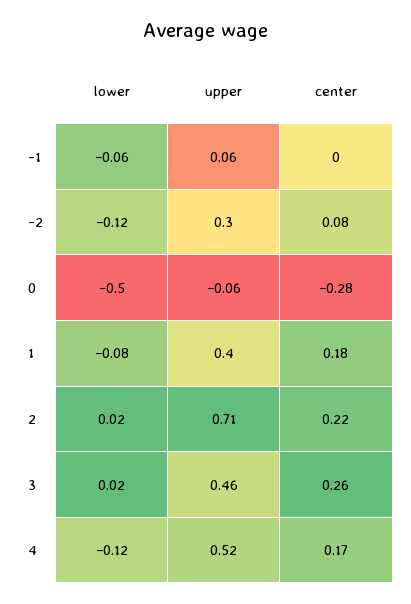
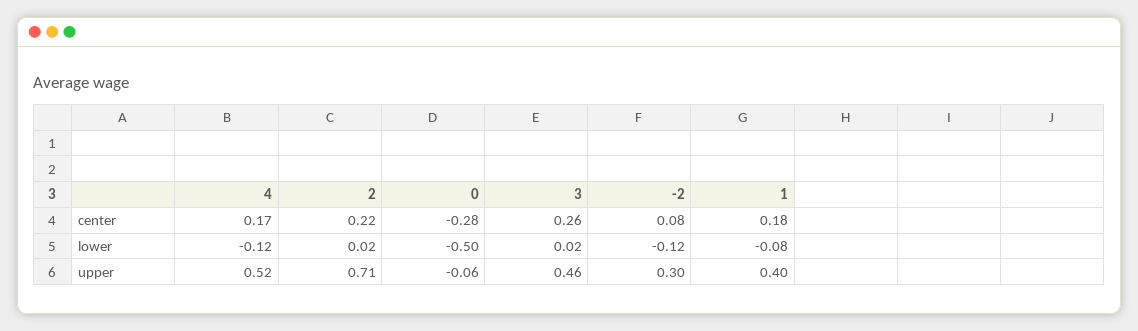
  {
    "lower": {
-     "-1": -0.06,
      "-2": -0.12,
      "0": -0.5,
      "1": -0.08,
      "2": 0.02,
      "3": 0.02,
      "4": -0.12
    },
    "upper": {
-     "-1": 0.06,
      "-2": 0.3,
      "0": -0.06,
      "1": 0.4,
      "2": 0.71,
      "3": 0.46,
      "4": 0.52
    },
    "center": {
-     "-1": 0,
      "-2": 0.08,
      "0": -0.28,
      "1": 0.18,
      "2": 0.22,
      "3": 0.26,
      "4": 0.17
    }
  }

